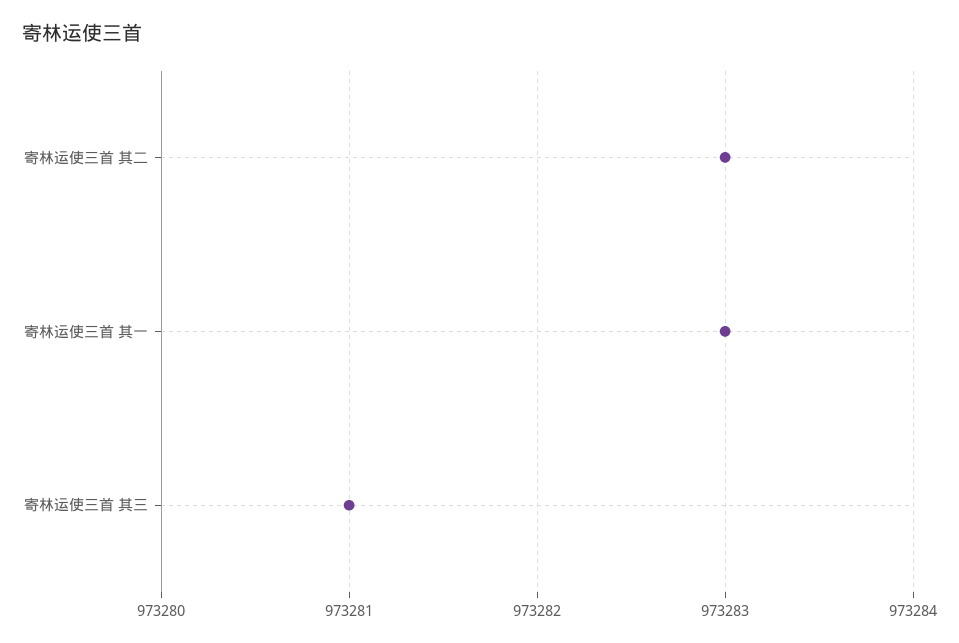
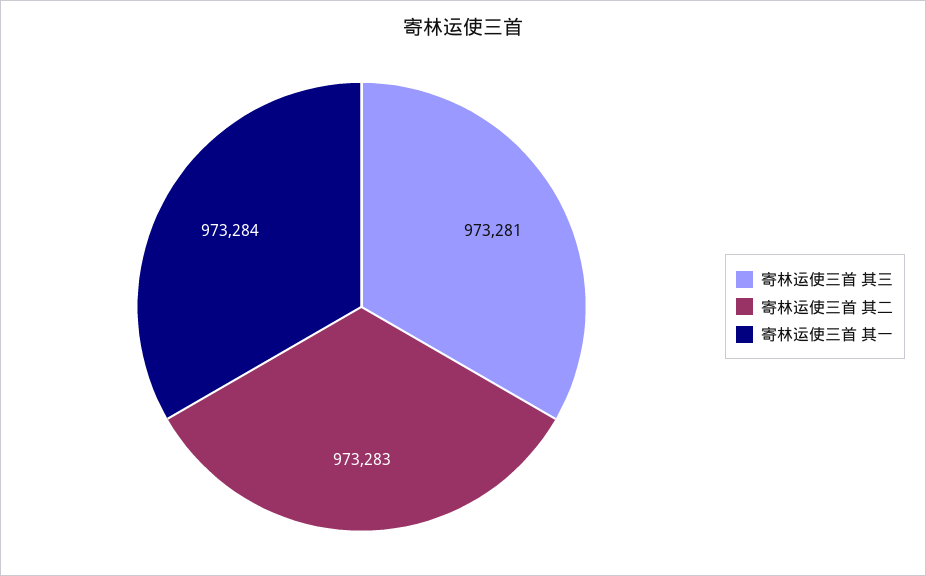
  {
    "寄林运使三首 其二": 973283,
-   "寄林运使三首 其一": 973283,
+   "寄林运使三首 其一": 973284,
    "寄林运使三首 其三": 973281
  }

